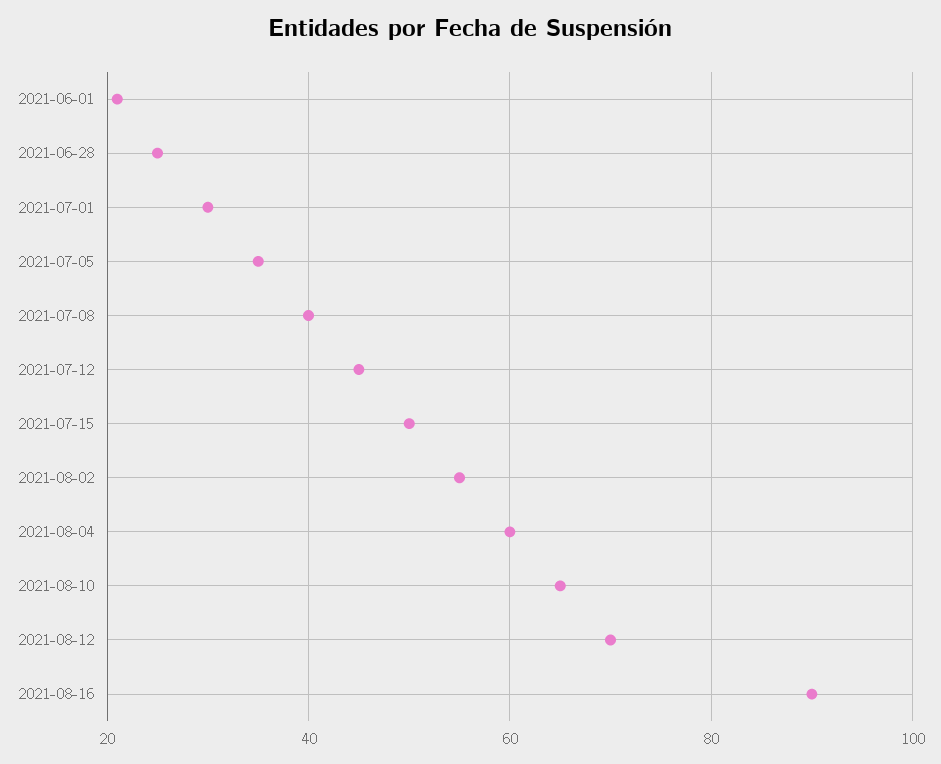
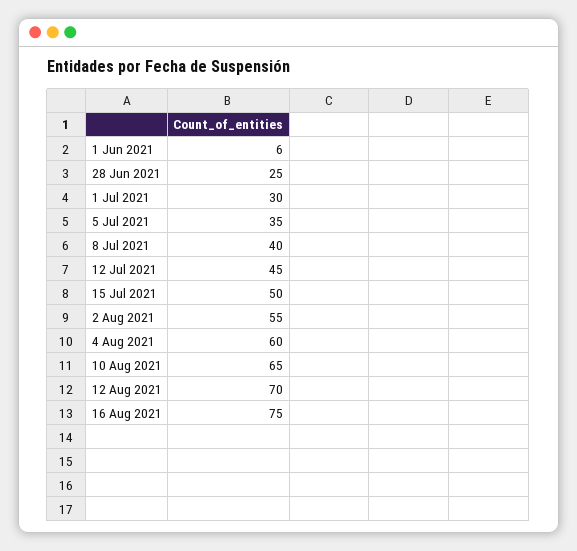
  {
-   "2021-06-01": 20,
+   "2021-06-01": 6,
    "2021-06-28": 25,
    "2021-07-01": 30,
    "2021-07-05": 35,
    "2021-07-08": 40,
    "2021-07-12": 45,
    "2021-07-15": 50,
    "2021-08-02": 55,
    "2021-08-04": 60,
    "2021-08-10": 65,
    "2021-08-12": 70,
-   "2021-08-16": 90
+   "2021-08-16": 75
  }

